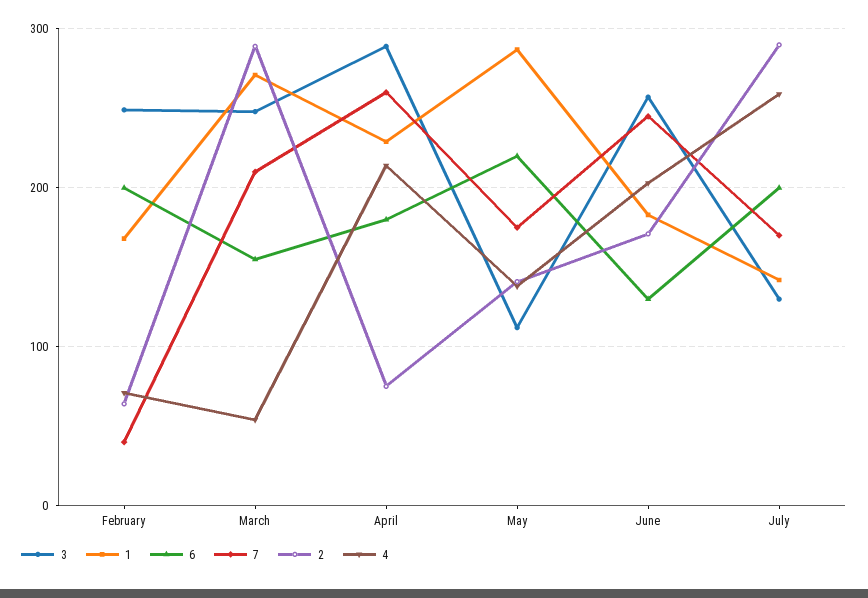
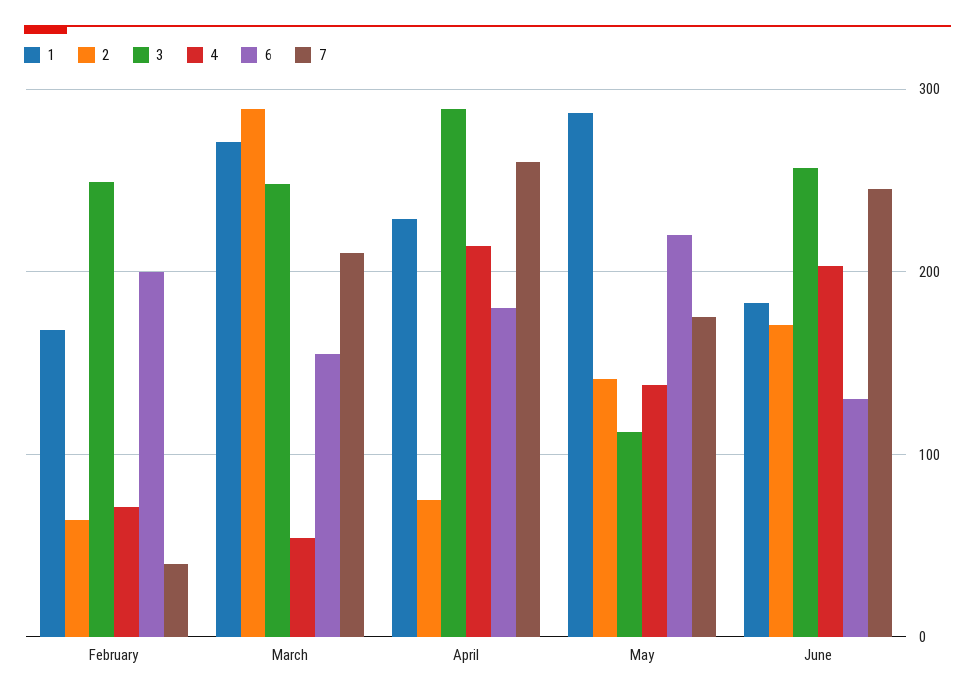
  {
    "3": {
      "February": 250,
      "March": 250,
      "April": 290,
      "May": 110,
-     "June": 260,
+     "June": 260
-     "July": 130
    },
    "1": {
      "February": 170,
      "March": 270,
      "April": 230,
      "May": 290,
-     "June": 180,
+     "June": 180
-     "July": 140
    },
    "6": {
      "February": 200,
      "March": 160,
      "April": 180,
      "May": 220,
-     "June": 130,
+     "June": 130
-     "July": 200
    },
    "7": {
      "February": 40,
      "March": 210,
      "April": 260,
      "May": 180,
-     "June": 250,
+     "June": 250
-     "July": 170
    },
    "2": {
      "February": 60,
      "March": 290,
      "April": 80,
      "May": 140,
-     "June": 170,
+     "June": 170
-     "July": 290
    },
    "4": {
      "February": 70,
      "March": 50,
      "April": 210,
      "May": 140,
-     "June": 200,
+     "June": 200
-     "July": 260
    }
  }

